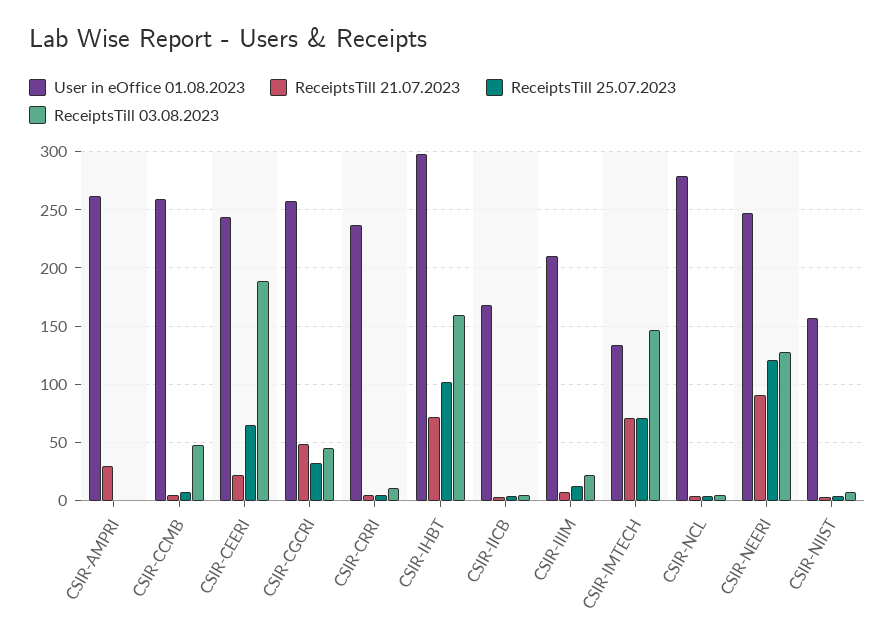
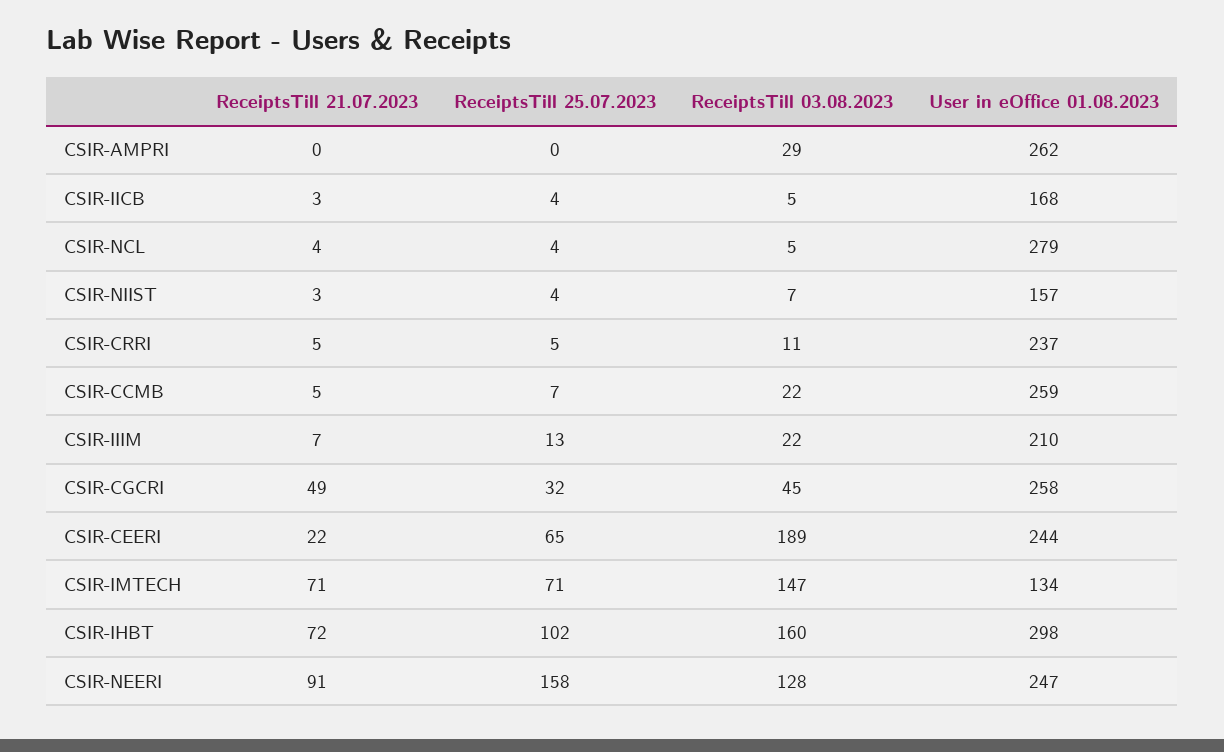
  {
    "User in eOffice 01.08.2023": {
      "CSIR-AMPRI": 262,
      "CSIR-CCMB": 259,
      "CSIR-CEERI": 244,
      "CSIR-CGCRI": 258,
      "CSIR-CRRI": 237,
      "CSIR-IHBT": 298,
      "CSIR-IICB": 168,
      "CSIR-IIIM": 210,
      "CSIR-IMTECH": 134,
      "CSIR-NCL": 279,
      "CSIR-NEERI": 247,
      "CSIR-NIIST": 157
    },
    "ReceiptsTill 21.07.2023": {
-     "CSIR-AMPRI": 30,
+     "CSIR-AMPRI": 0,
      "CSIR-CCMB": 5,
      "CSIR-CEERI": 22,
      "CSIR-CGCRI": 49,
      "CSIR-CRRI": 5,
      "CSIR-IHBT": 72,
      "CSIR-IICB": 3,
      "CSIR-IIIM": 7,
      "CSIR-IMTECH": 71,
      "CSIR-NCL": 4,
      "CSIR-NEERI": 91,
      "CSIR-NIIST": 3
    },
    "ReceiptsTill 25.07.2023": {
      "CSIR-AMPRI": 0,
      "CSIR-CCMB": 7,
      "CSIR-CEERI": 65,
      "CSIR-CGCRI": 32,
      "CSIR-CRRI": 5,
      "CSIR-IHBT": 102,
      "CSIR-IICB": 4,
      "CSIR-IIIM": 13,
      "CSIR-IMTECH": 71,
      "CSIR-NCL": 4,
-     "CSIR-NEERI": 120,
+     "CSIR-NEERI": 158,
      "CSIR-NIIST": 4
    },
    "ReceiptsTill 03.08.2023": {
-     "CSIR-AMPRI": 0,
+     "CSIR-AMPRI": 29,
-     "CSIR-CCMB": 50,
+     "CSIR-CCMB": 22,
      "CSIR-CEERI": 189,
      "CSIR-CGCRI": 45,
      "CSIR-CRRI": 11,
      "CSIR-IHBT": 160,
      "CSIR-IICB": 5,
      "CSIR-IIIM": 22,
      "CSIR-IMTECH": 147,
      "CSIR-NCL": 5,
      "CSIR-NEERI": 128,
      "CSIR-NIIST": 7
    }
  }

